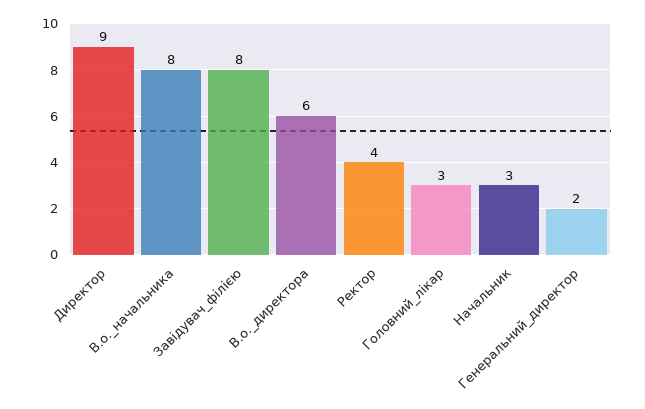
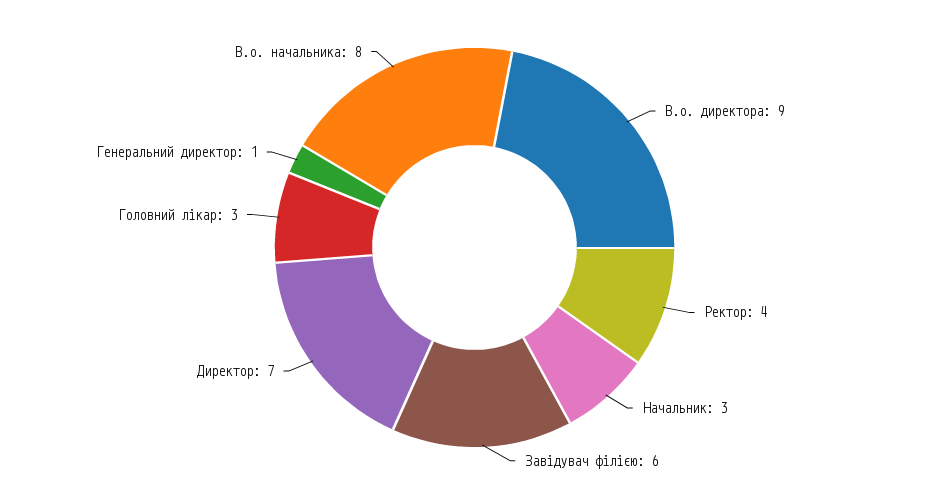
  {
-   "Директор": 9,
+   "Директор": 7,
    "В.о._начальника": 8,
-   "Завідувач_філією": 8,
+   "Завідувач_філією": 6,
-   "В.о._директора": 6,
+   "В.о._директора": 9,
    "Ректор": 4,
    "Головний_лікар": 3,
    "Начальник": 3,
-   "Генеральний_директор": 2
+   "Генеральний_директор": 1
  }

